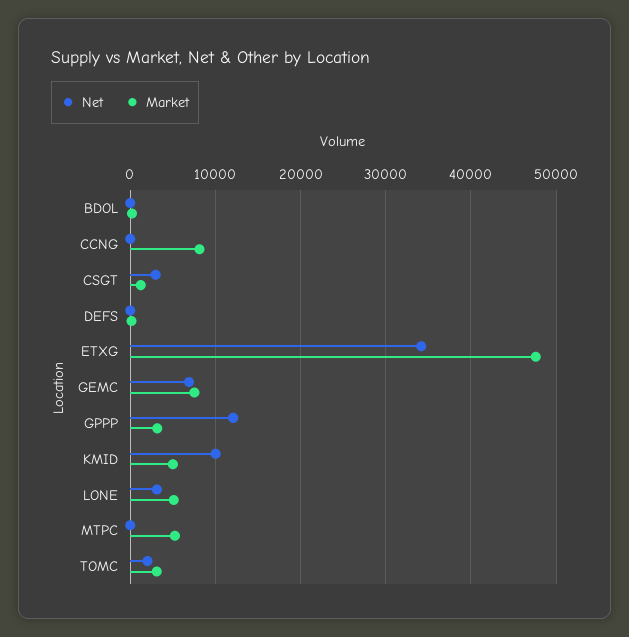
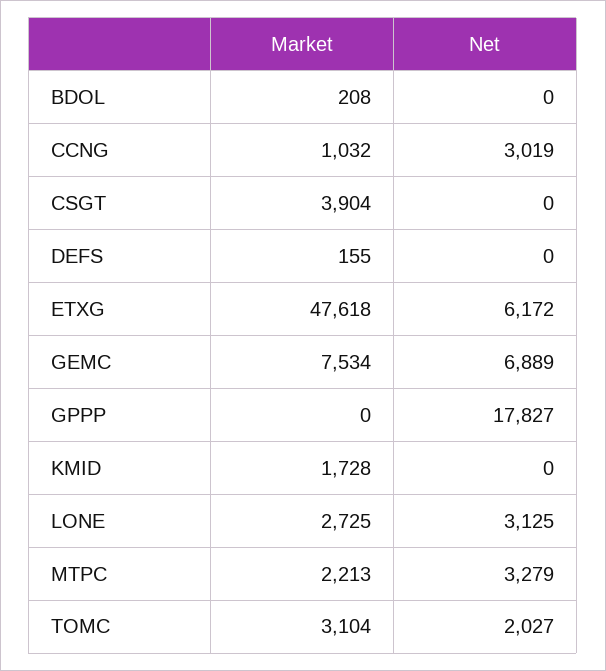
  {
    "Net": {
      "BDOL": 0,
-     "CCNG": 0,
+     "CCNG": 3019,
-     "CSGT": 3000,
+     "CSGT": 0,
      "DEFS": 0,
-     "ETXG": 34000,
+     "ETXG": 6172,
      "GEMC": 6889,
-     "GPPP": 12000,
+     "GPPP": 17827,
-     "KMID": 10000,
+     "KMID": 0,
      "LONE": 3125,
-     "MTPC": 0,
+     "MTPC": 3279,
      "TOMC": 2027
    },
    "Market": {
      "BDOL": 208,
-     "CCNG": 8000,
+     "CCNG": 1032,
-     "CSGT": 1000,
+     "CSGT": 3904,
      "DEFS": 155,
      "ETXG": 47618,
      "GEMC": 7534,
-     "GPPP": 3000,
+     "GPPP": 0,
-     "KMID": 5000,
+     "KMID": 1728,
-     "LONE": 5000,
+     "LONE": 2725,
-     "MTPC": 5000,
+     "MTPC": 2213,
      "TOMC": 3104
    }
  }

